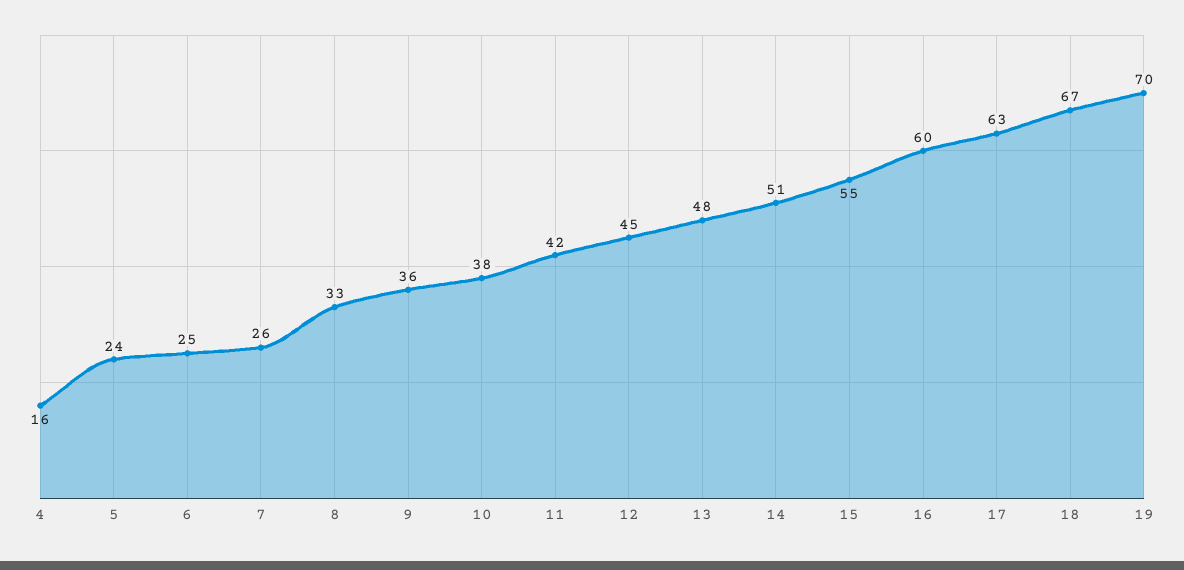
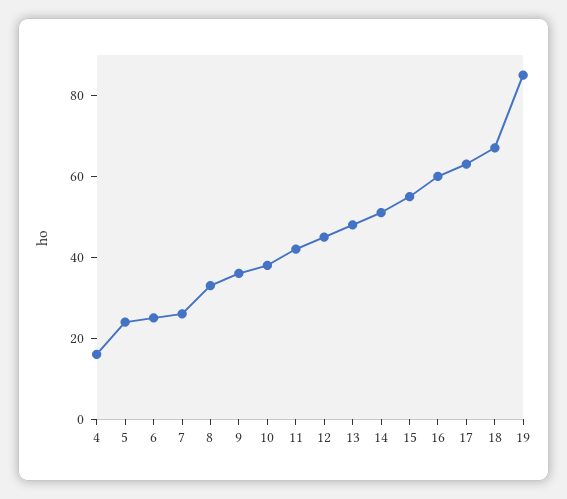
  {
    "4": 16,
    "5": 24,
    "6": 25,
    "7": 26,
    "8": 33,
    "9": 36,
    "10": 38,
    "11": 42,
    "12": 45,
    "13": 48,
    "14": 51,
    "15": 55,
    "16": 60,
    "17": 63,
    "18": 67,
-   "19": 70
+   "19": 85
  }

